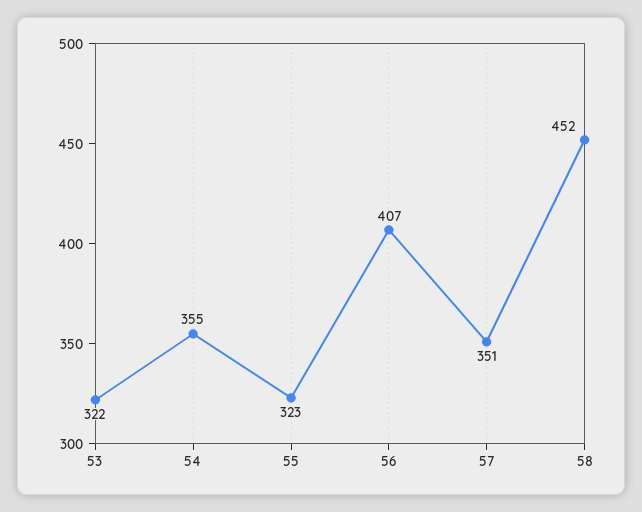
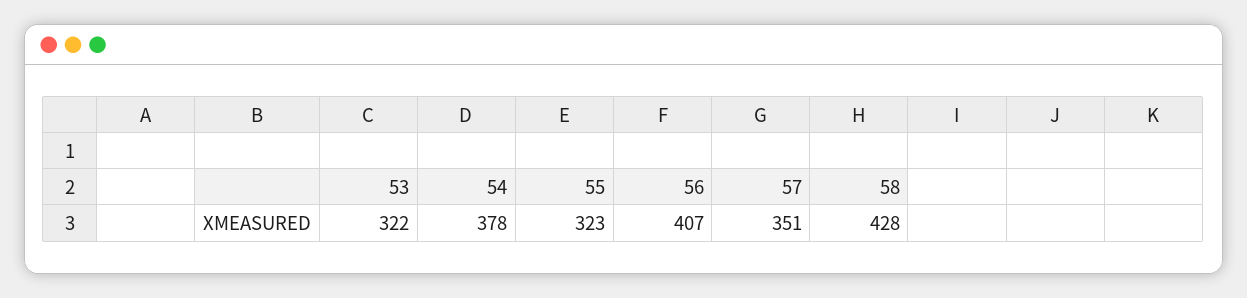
  {
    "53": 322,
-   "54": 355,
+   "54": 378,
    "55": 323,
    "56": 407,
    "57": 351,
-   "58": 452
+   "58": 428
  }

